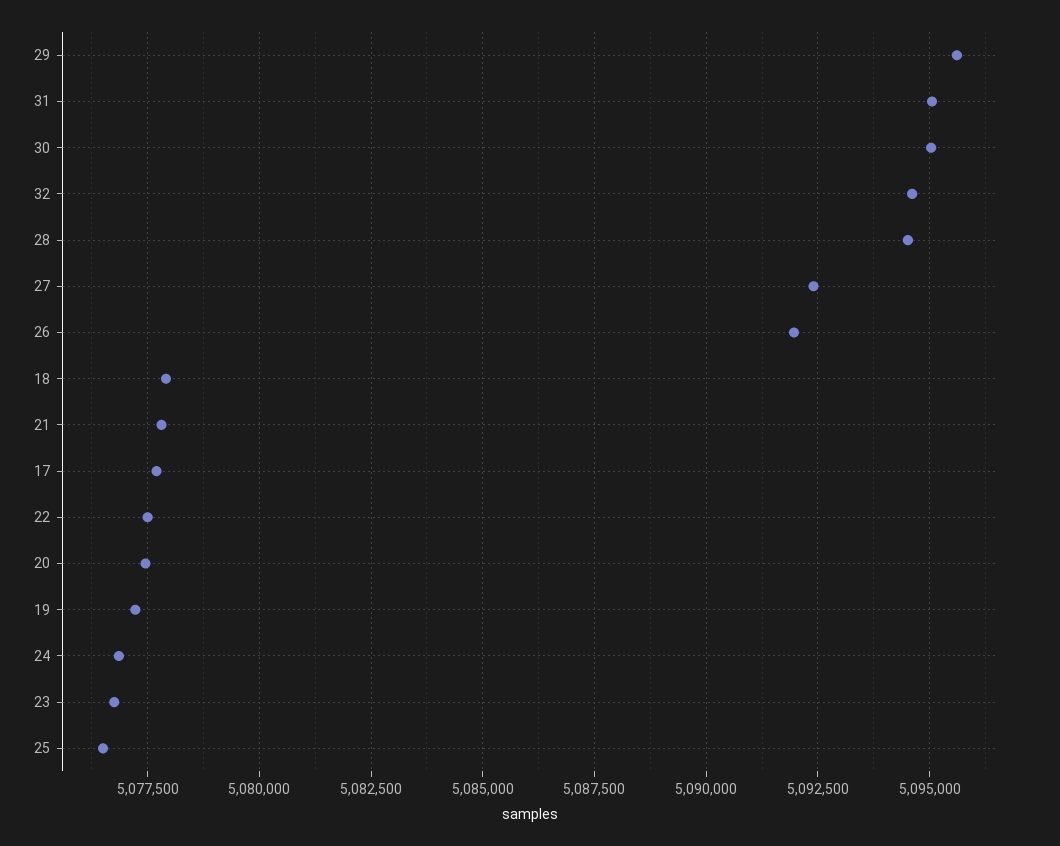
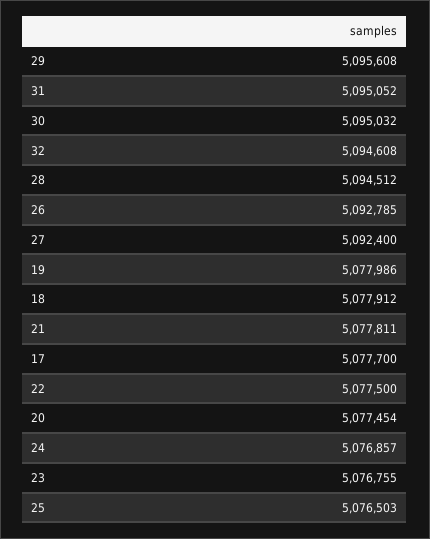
  {
    "29": 5095608,
    "31": 5095052,
    "30": 5095032,
    "32": 5094608,
    "28": 5094512,
    "27": 5092400,
-   "26": 5092000,
+   "26": 5092785,
    "18": 5077912,
    "21": 5077811,
    "17": 5077700,
    "22": 5077500,
    "20": 5077454,
-   "19": 5077250,
+   "19": 5077986,
    "24": 5076857,
    "23": 5076755,
    "25": 5076503
  }

